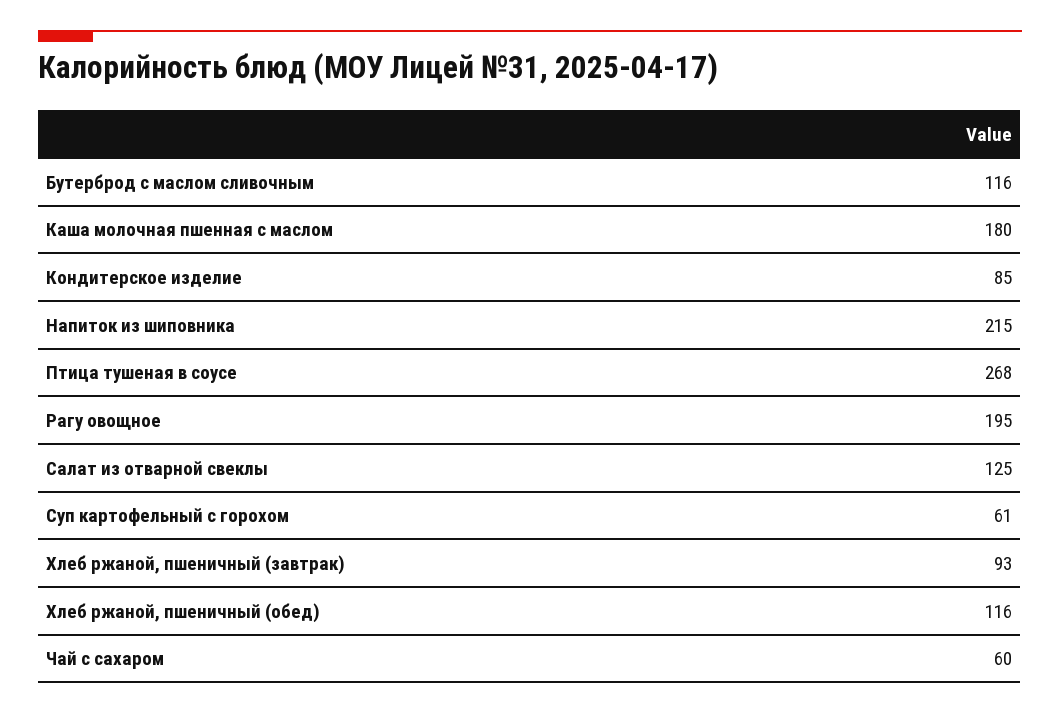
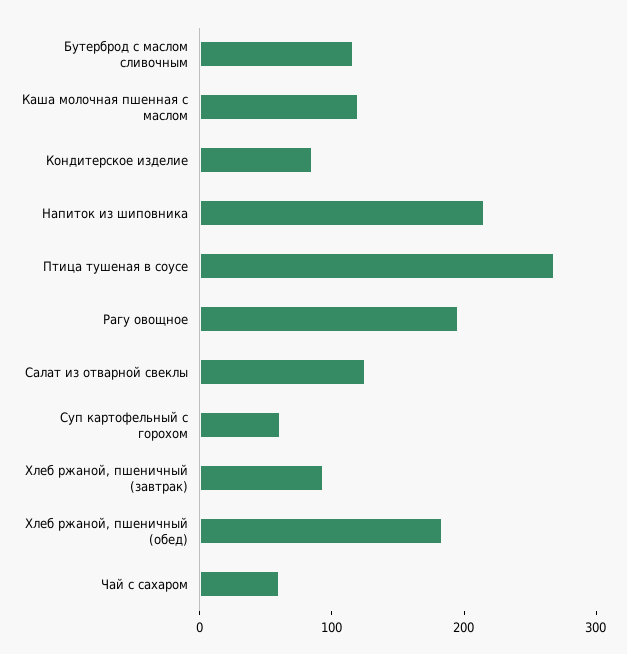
  {
    "Бутерброд с маслом сливочным": 116,
-   "Каша молочная пшенная с маслом": 180,
+   "Каша молочная пшенная с маслом": 120,
    "Кондитерское изделие": 85,
    "Напиток из шиповника": 215,
    "Птица тушеная в соусе": 268,
    "Рагу овощное": 195,
    "Салат из отварной свеклы": 125,
    "Суп картофельный с горохом": 61,
    "Хлеб ржаной, пшеничный (завтрак)": 93,
-   "Хлеб ржаной, пшеничный (обед)": 116,
+   "Хлеб ржаной, пшеничный (обед)": 180,
    "Чай с сахаром": 60
  }

